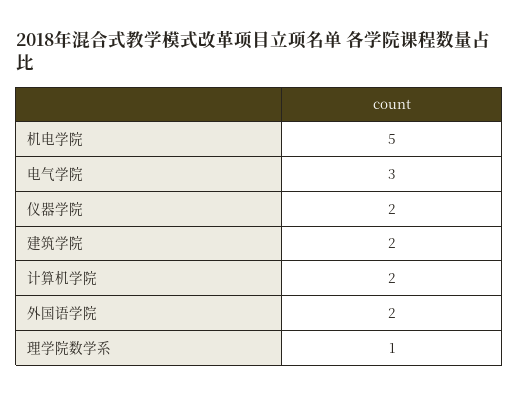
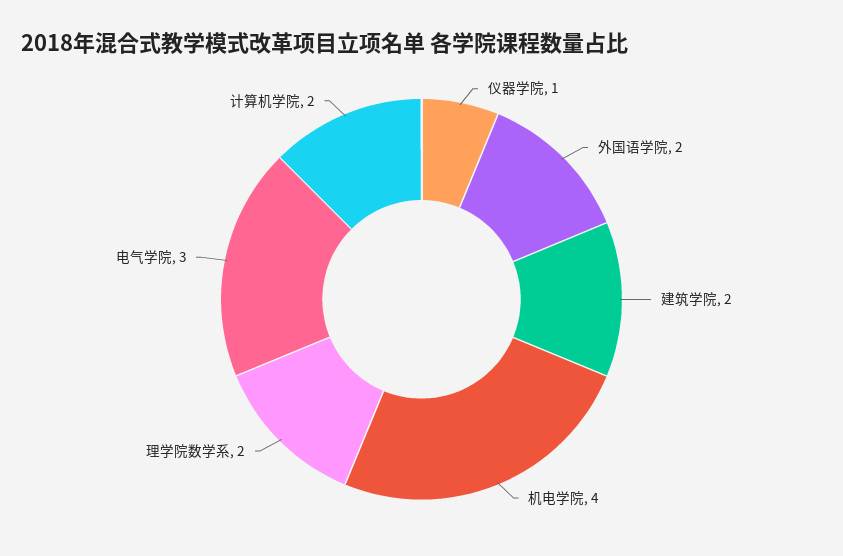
  {
-   "机电学院": 5,
+   "机电学院": 4,
    "电气学院": 3,
-   "仪器学院": 2,
+   "仪器学院": 1,
    "建筑学院": 2,
    "计算机学院": 2,
    "外国语学院": 2,
-   "理学院数学系": 1
+   "理学院数学系": 2
  }

